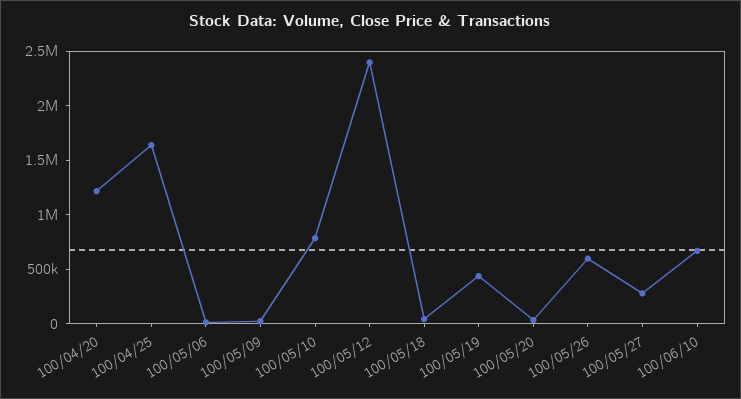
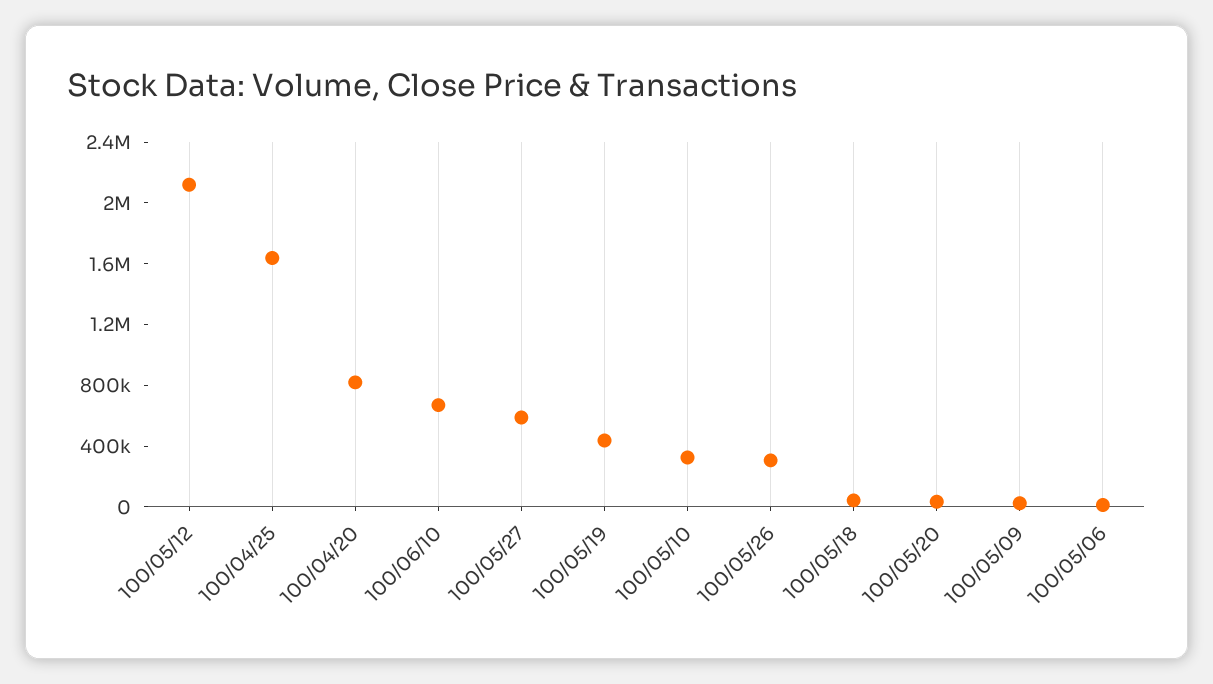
  {
-   "100/04/20": 1200000,
+   "100/04/20": 800000,
    "100/04/25": 1600000,
    "100/05/06": 0,
    "100/05/09": 0,
-   "100/05/10": 800000,
+   "100/05/10": 300000,
-   "100/05/12": 2400000,
+   "100/05/12": 2100000,
    "100/05/18": 0,
    "100/05/19": 400000,
    "100/05/20": 0,
-   "100/05/26": 600000,
+   "100/05/26": 300000,
-   "100/05/27": 300000,
+   "100/05/27": 600000,
    "100/06/10": 700000
  }

